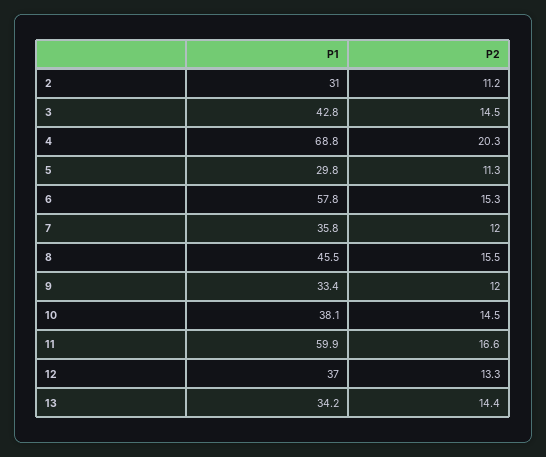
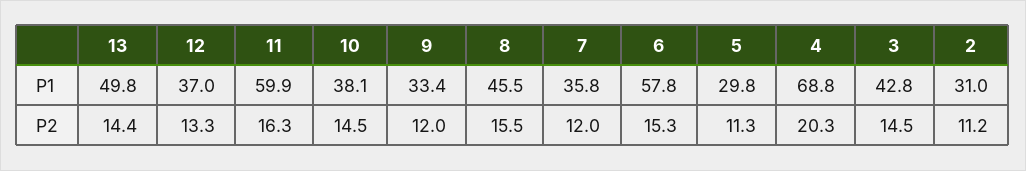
  {
    "P1": {
      "2": 31,
      "3": 42.8,
      "4": 68.8,
      "5": 29.8,
      "6": 57.8,
      "7": 35.8,
      "8": 45.5,
      "9": 33.4,
      "10": 38.1,
      "11": 59.9,
      "12": 37,
-     "13": 34.2
+     "13": 49.8
    },
    "P2": {
      "2": 11.2,
      "3": 14.5,
      "4": 20.3,
      "5": 11.3,
      "6": 15.3,
      "7": 12,
      "8": 15.5,
      "9": 12,
      "10": 14.5,
-     "11": 16.6,
+     "11": 16.3,
      "12": 13.3,
      "13": 14.4
    }
  }

